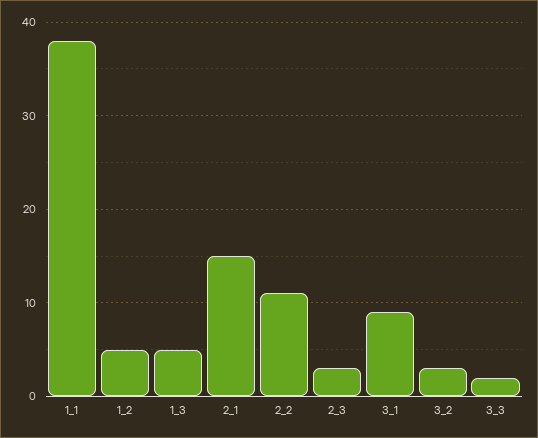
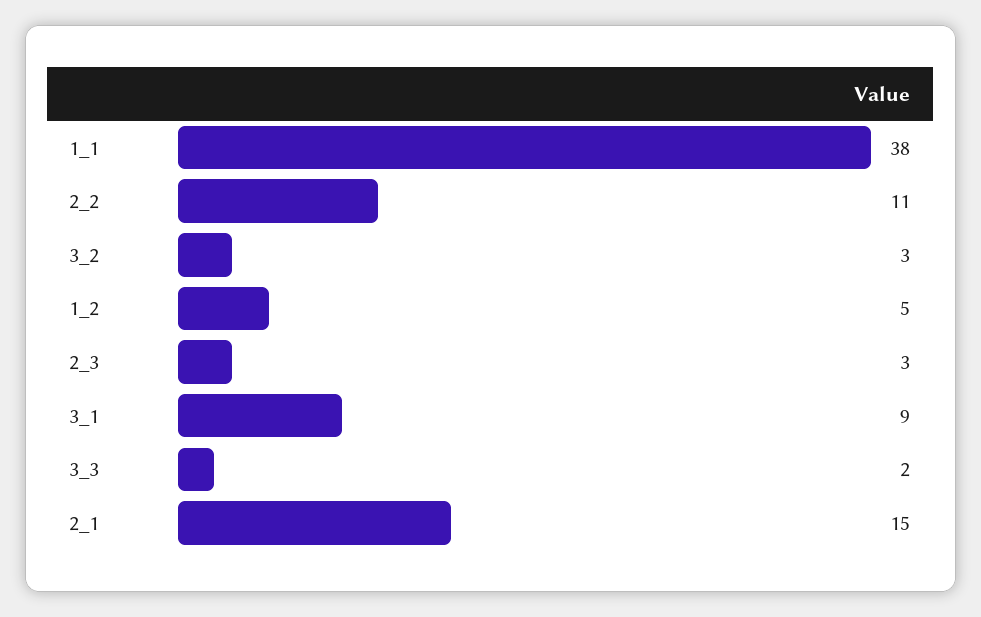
  {
    "1_1": 38,
    "1_2": 5,
-   "1_3": 5,
    "2_1": 15,
    "2_2": 11,
    "2_3": 3,
    "3_1": 9,
    "3_2": 3,
    "3_3": 2
  }

